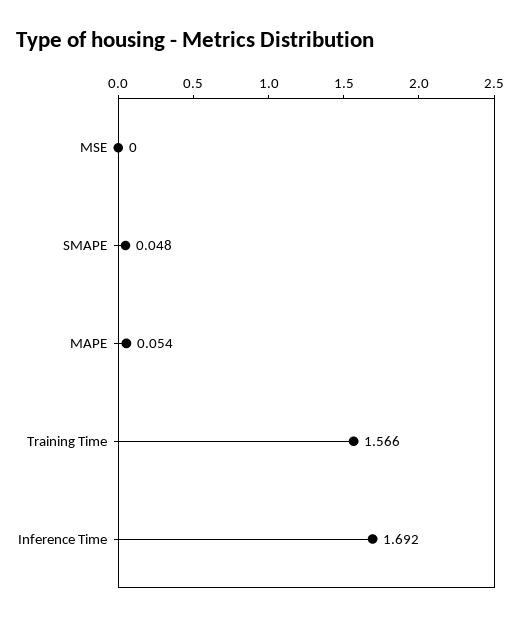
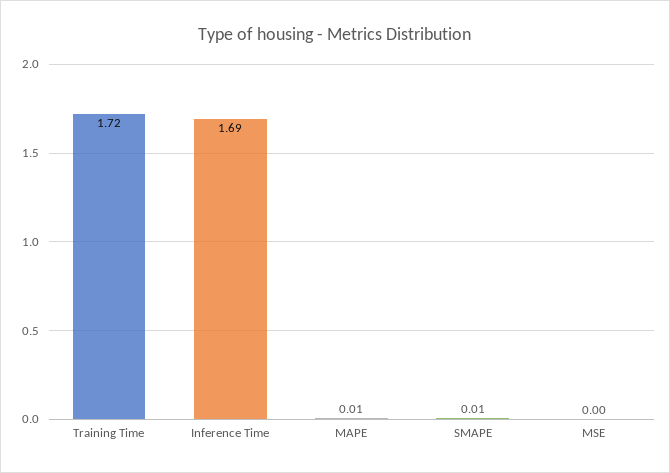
  {
    "MSE": 0,
-   "SMAPE": 0.048,
+   "SMAPE": 0.01,
-   "MAPE": 0.054,
+   "MAPE": 0.01,
-   "Training Time": 1.566,
+   "Training Time": 1.72,
    "Inference Time": 1.692
  }

